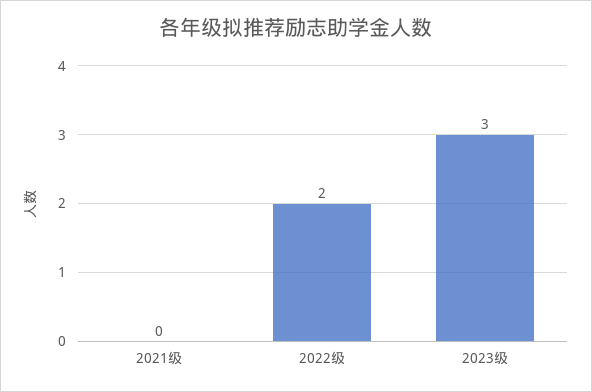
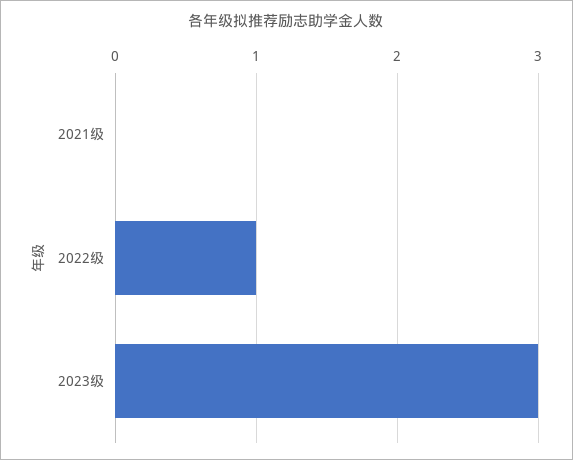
  {
    "2021级": 0,
-   "2022级": 2,
+   "2022级": 1,
    "2023级": 3
  }

